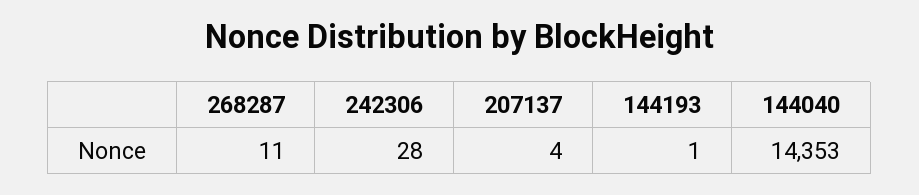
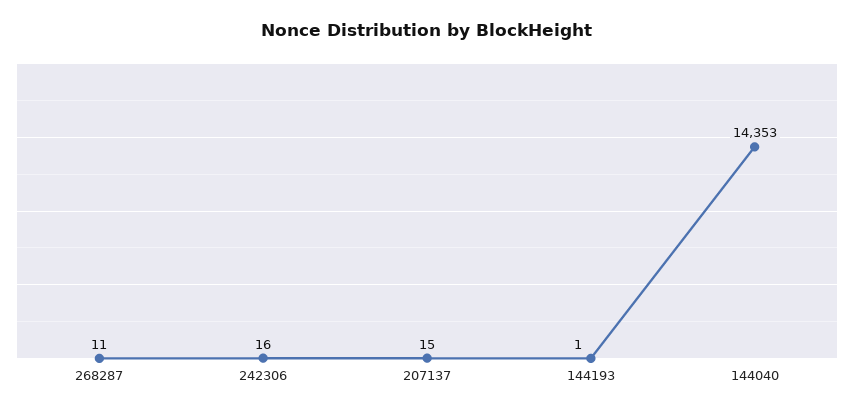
  {
    "268287": 11,
-   "242306": 28,
+   "242306": 16,
-   "207137": 4,
+   "207137": 15,
    "144193": 1,
    "144040": 14353
  }

